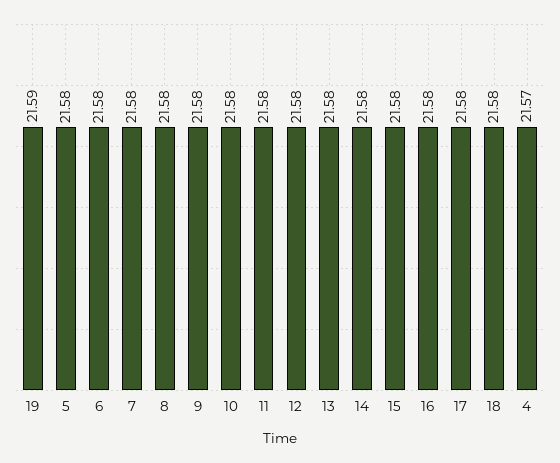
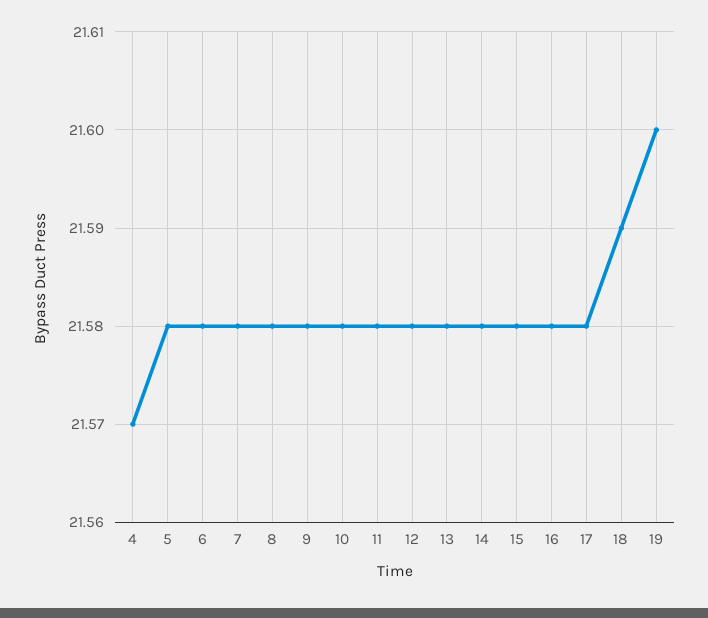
  {
-   "19": 21.59,
+   "19": 21.6,
    "5": 21.58,
    "6": 21.58,
    "7": 21.58,
    "8": 21.58,
    "9": 21.58,
    "10": 21.58,
    "11": 21.58,
    "12": 21.58,
    "13": 21.58,
    "14": 21.58,
    "15": 21.58,
    "16": 21.58,
    "17": 21.58,
-   "18": 21.58,
+   "18": 21.59,
    "4": 21.57
  }

